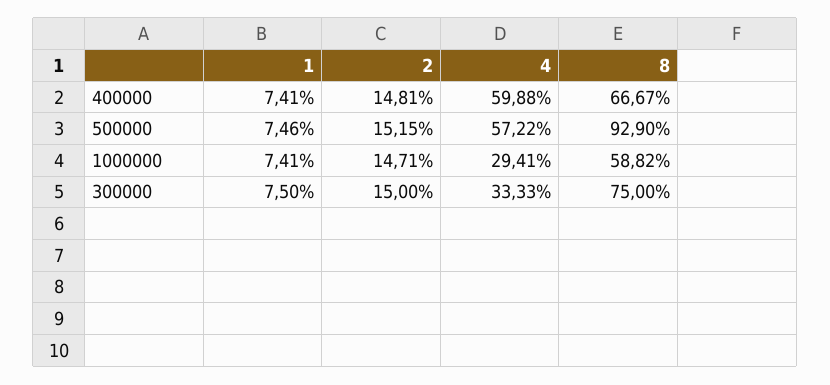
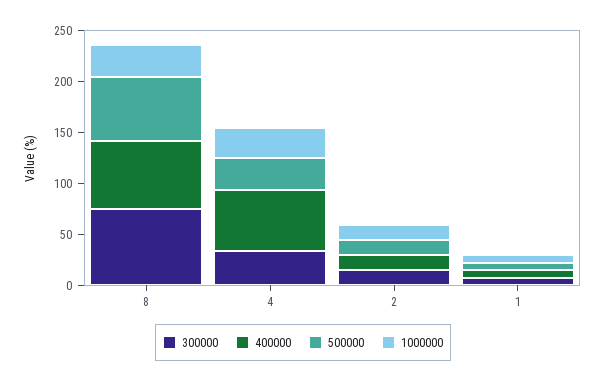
  {
    "400000": {
      "1": 7.41,
      "2": 14.81,
      "4": 59.88,
      "8": 66.67
    },
    "500000": {
      "1": 7.46,
      "2": 15.15,
-     "4": 57.22,
+     "4": 30,
-     "8": 92.9
+     "8": 60
    },
    "1000000": {
      "1": 7.41,
      "2": 14.71,
      "4": 29.41,
-     "8": 58.82
+     "8": 30
    },
    "300000": {
      "1": 7.5,
      "2": 15,
      "4": 33.33,
      "8": 75
    }
  }

